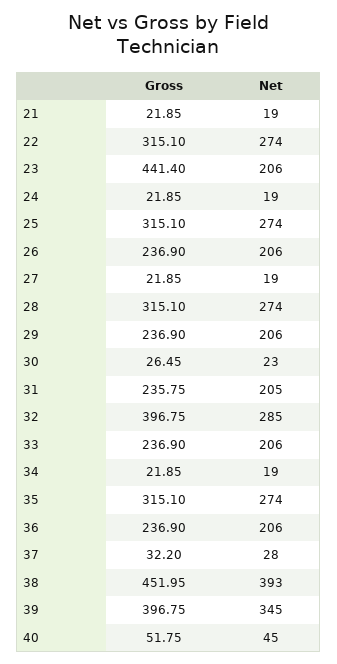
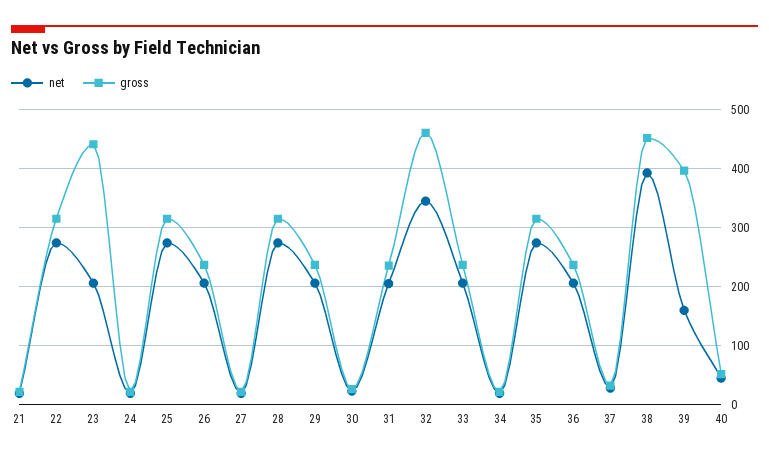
  {
    "Gross": {
      "21": 21.85,
      "22": 315.1,
      "23": 441.4,
      "24": 21.85,
      "25": 315.1,
      "26": 236.9,
      "27": 21.85,
      "28": 315.1,
      "29": 236.9,
      "30": 26.45,
      "31": 235.75,
-     "32": 396.75,
+     "32": 460,
      "33": 236.9,
      "34": 21.85,
      "35": 315.1,
      "36": 236.9,
      "37": 32.2,
      "38": 451.95,
      "39": 396.75,
      "40": 51.75
    },
    "Net": {
      "21": 19,
      "22": 274,
      "23": 206,
      "24": 19,
      "25": 274,
      "26": 206,
      "27": 19,
      "28": 274,
      "29": 206,
      "30": 23,
      "31": 205,
-     "32": 285,
+     "32": 340,
      "33": 206,
      "34": 19,
      "35": 274,
      "36": 206,
      "37": 28,
      "38": 393,
-     "39": 345,
+     "39": 160,
      "40": 45
    }
  }

